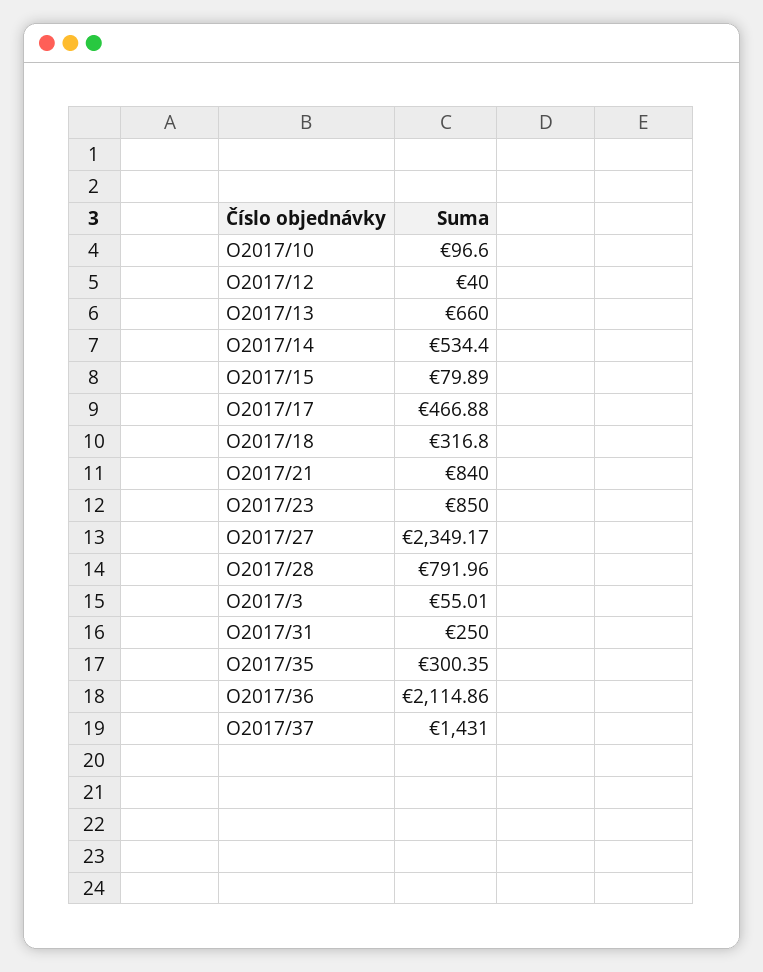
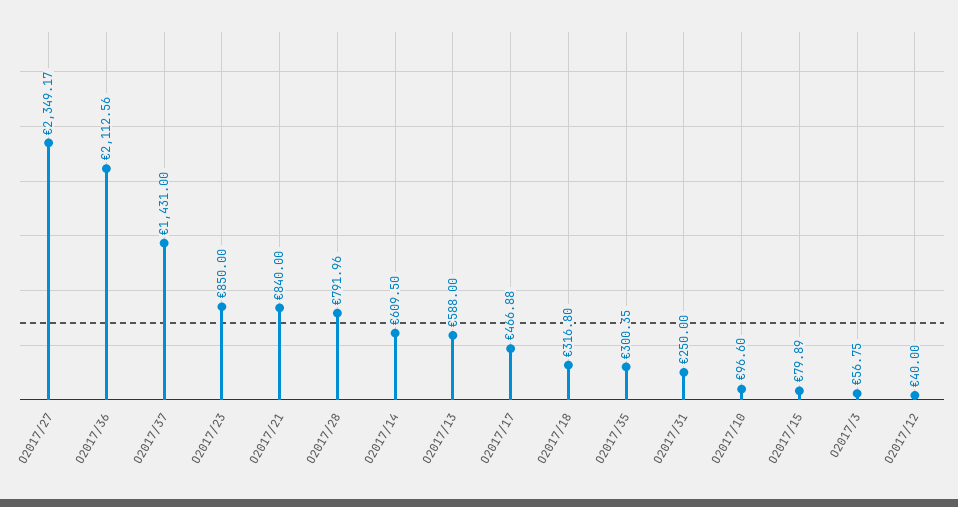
  {
    "O2017/10": 96.6,
    "O2017/12": 40,
-   "O2017/13": 660,
+   "O2017/13": 588,
-   "O2017/14": 534.4,
+   "O2017/14": 609.5,
    "O2017/15": 79.89,
    "O2017/17": 466.88,
    "O2017/18": 316.8,
    "O2017/21": 840,
    "O2017/23": 850,
    "O2017/27": 2349.17,
    "O2017/28": 791.96,
-   "O2017/3": 55.01,
+   "O2017/3": 56.75,
    "O2017/31": 250,
    "O2017/35": 300.35,
-   "O2017/36": 2114.86,
+   "O2017/36": 2112.56,
    "O2017/37": 1431
  }

